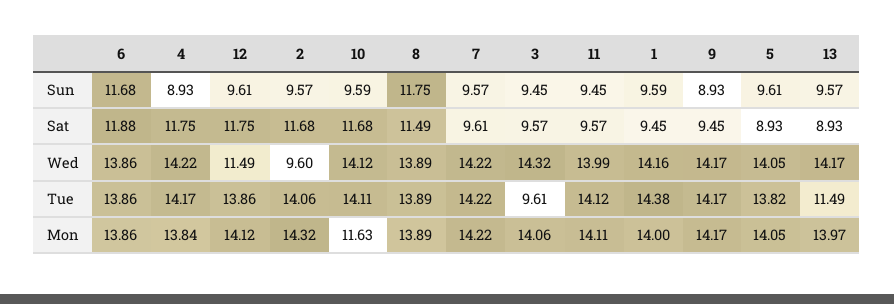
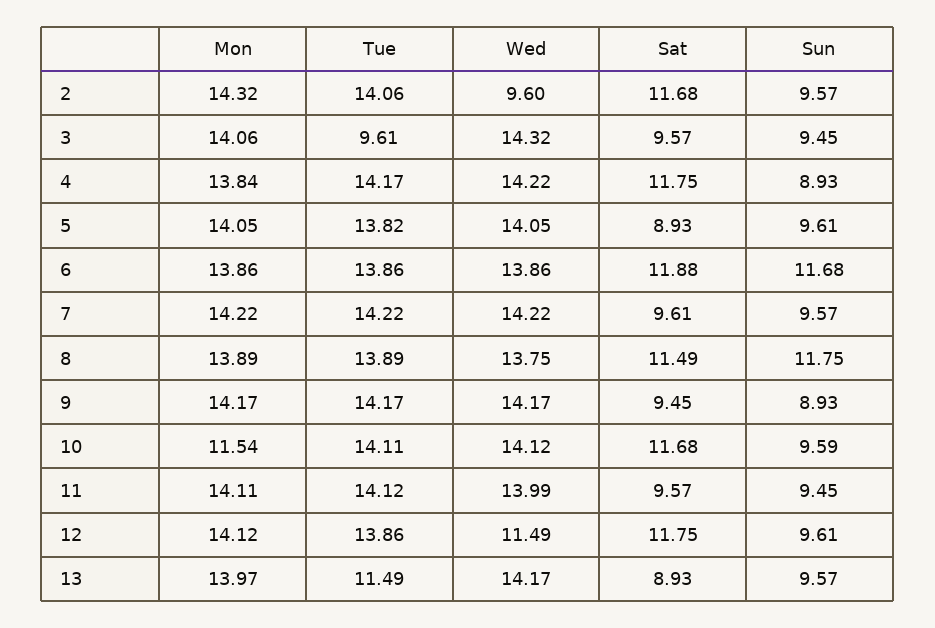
  {
    "6": {
      "Sun": 11.68,
      "Sat": 11.88,
      "Wed": 13.86,
      "Tue": 13.86,
      "Mon": 13.86
    },
    "4": {
      "Sun": 8.93,
      "Sat": 11.75,
      "Wed": 14.22,
      "Tue": 14.17,
      "Mon": 13.84
    },
    "12": {
      "Sun": 9.61,
      "Sat": 11.75,
      "Wed": 11.49,
      "Tue": 13.86,
      "Mon": 14.12
    },
    "2": {
      "Sun": 9.57,
      "Sat": 11.68,
      "Wed": 9.6,
      "Tue": 14.06,
      "Mon": 14.32
    },
    "10": {
      "Sun": 9.59,
      "Sat": 11.68,
      "Wed": 14.12,
      "Tue": 14.11,
-     "Mon": 11.63
+     "Mon": 11.54
    },
    "8": {
      "Sun": 11.75,
      "Sat": 11.49,
-     "Wed": 13.89,
+     "Wed": 13.75,
      "Tue": 13.89,
      "Mon": 13.89
    },
    "7": {
      "Sun": 9.57,
      "Sat": 9.61,
      "Wed": 14.22,
      "Tue": 14.22,
      "Mon": 14.22
    },
    "3": {
      "Sun": 9.45,
      "Sat": 9.57,
      "Wed": 14.32,
      "Tue": 9.61,
      "Mon": 14.06
    },
    "11": {
      "Sun": 9.45,
      "Sat": 9.57,
      "Wed": 13.99,
      "Tue": 14.12,
      "Mon": 14.11
    },
-   "1": {
-     "Sun": 9.59,
-     "Sat": 9.45,
-     "Wed": 14.16,
-     "Tue": 14.38,
-     "Mon": 14
-   },
    "9": {
      "Sun": 8.93,
      "Sat": 9.45,
      "Wed": 14.17,
      "Tue": 14.17,
      "Mon": 14.17
    },
    "5": {
      "Sun": 9.61,
      "Sat": 8.93,
      "Wed": 14.05,
      "Tue": 13.82,
      "Mon": 14.05
    },
    "13": {
      "Sun": 9.57,
      "Sat": 8.93,
      "Wed": 14.17,
      "Tue": 11.49,
      "Mon": 13.97
    }
  }

